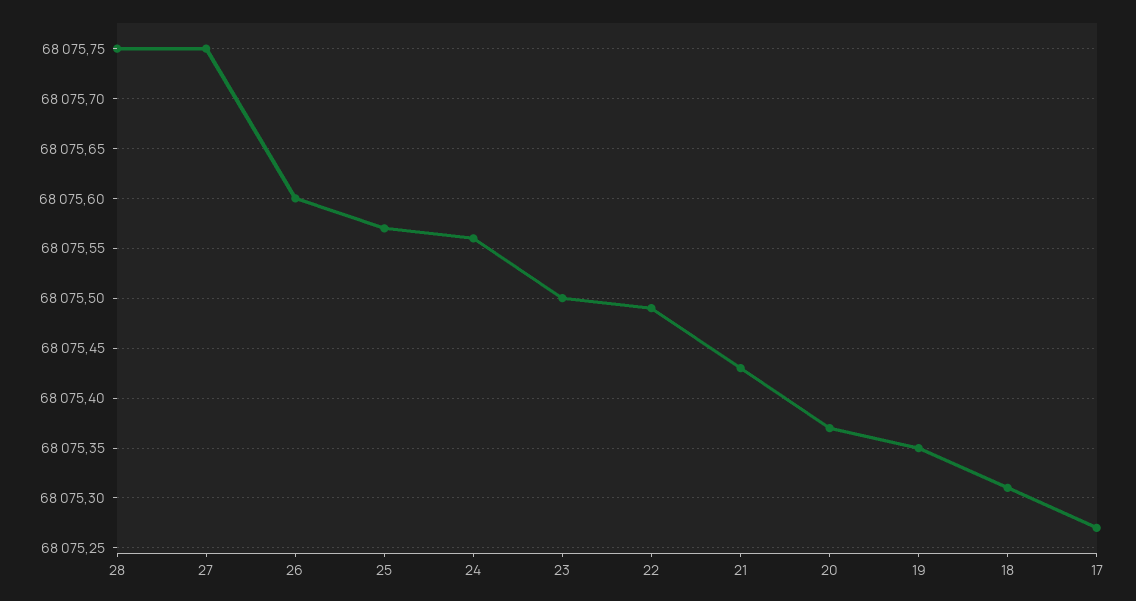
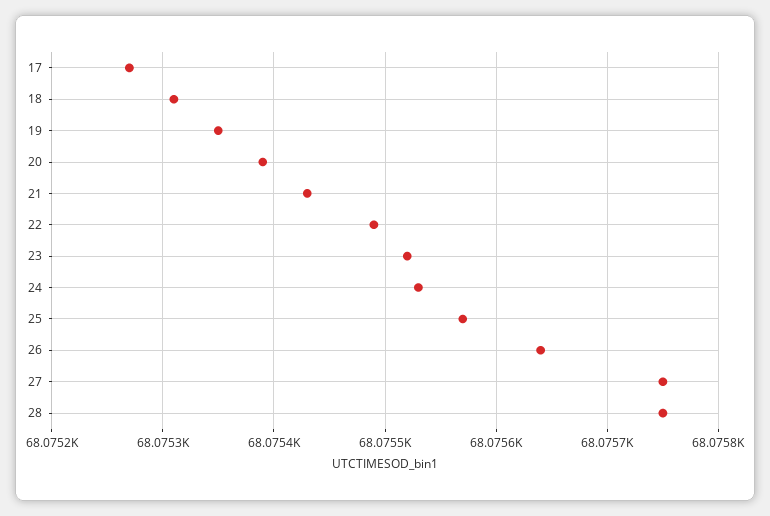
  {
    "28": 68075.75,
    "27": 68075.75,
-   "26": 68075.6,
+   "26": 68075.64,
    "25": 68075.57,
-   "24": 68075.56,
+   "24": 68075.53,
-   "23": 68075.5,
+   "23": 68075.52,
    "22": 68075.49,
    "21": 68075.43,
-   "20": 68075.37,
+   "20": 68075.39,
    "19": 68075.35,
    "18": 68075.31,
    "17": 68075.27
  }

